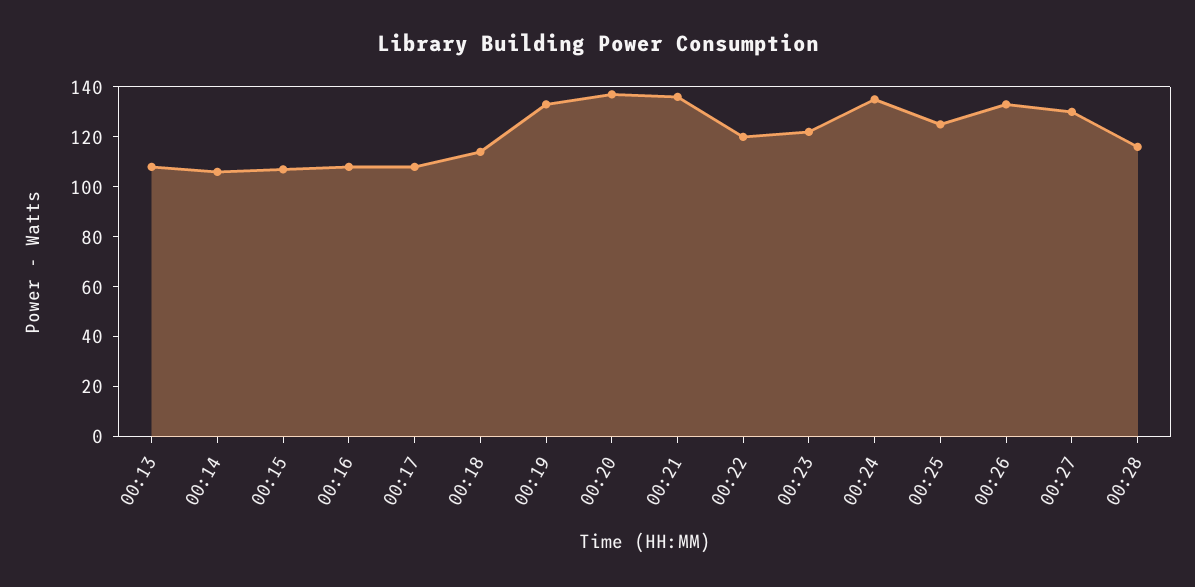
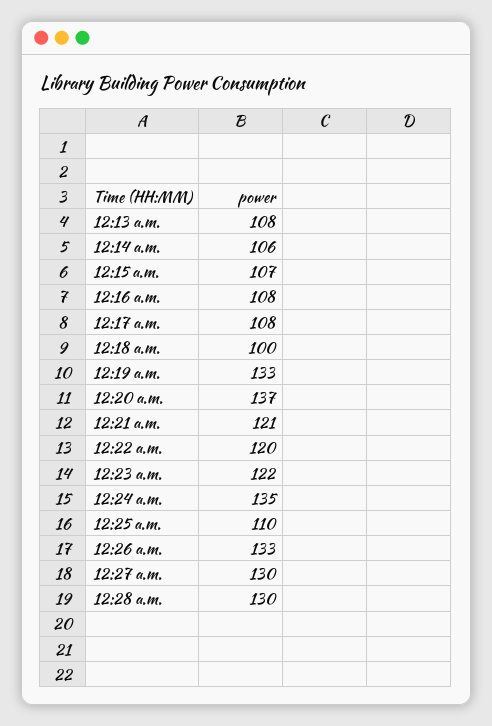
  {
    "00:13": 108,
    "00:14": 106,
    "00:15": 107,
    "00:16": 108,
    "00:17": 108,
-   "00:18": 115,
+   "00:18": 100,
    "00:19": 133,
    "00:20": 137,
-   "00:21": 135,
+   "00:21": 121,
    "00:22": 120,
    "00:23": 122,
    "00:24": 135,
-   "00:25": 125,
+   "00:25": 110,
    "00:26": 133,
    "00:27": 130,
-   "00:28": 115
+   "00:28": 130
  }

